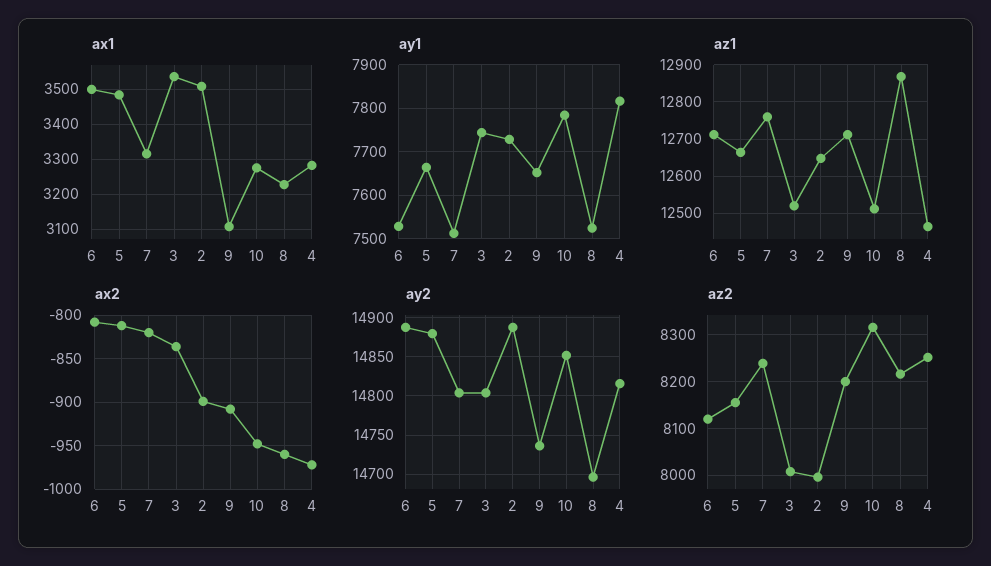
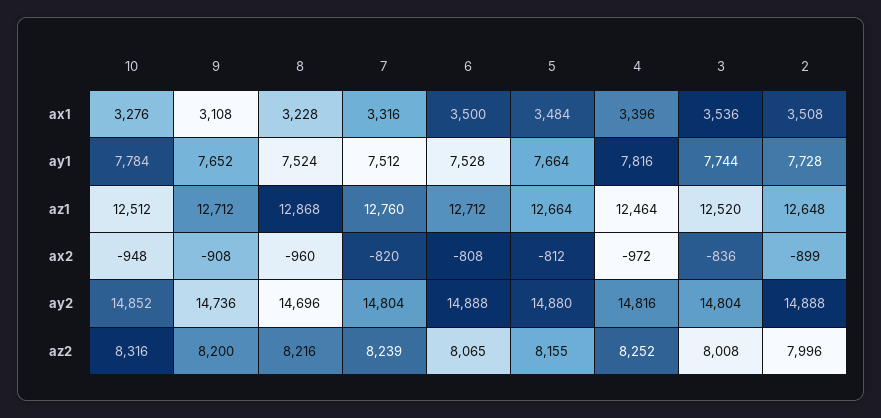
  {
    "ax1": {
      "6": 3500,
      "5": 3484,
      "7": 3316,
      "3": 3536,
      "2": 3508,
      "9": 3108,
      "10": 3276,
      "8": 3228,
-     "4": 3280
+     "4": 3396
    },
    "ay1": {
      "6": 7528,
      "5": 7664,
      "7": 7512,
      "3": 7744,
      "2": 7728,
      "9": 7652,
      "10": 7784,
      "8": 7524,
      "4": 7816
    },
    "az1": {
      "6": 12712,
      "5": 12664,
      "7": 12760,
      "3": 12520,
      "2": 12648,
      "9": 12712,
      "10": 12512,
      "8": 12868,
      "4": 12464
    },
    "ax2": {
      "6": -808,
      "5": -812,
      "7": -820,
      "3": -836,
      "2": -899,
      "9": -908,
      "10": -948,
      "8": -960,
      "4": -972
    },
    "ay2": {
      "6": 14888,
      "5": 14880,
      "7": 14804,
      "3": 14804,
      "2": 14888,
      "9": 14736,
      "10": 14852,
      "8": 14696,
      "4": 14816
    },
    "az2": {
-     "6": 8120,
+     "6": 8065,
      "5": 8155,
      "7": 8239,
      "3": 8008,
      "2": 7996,
      "9": 8200,
      "10": 8316,
      "8": 8216,
      "4": 8252
    }
  }

